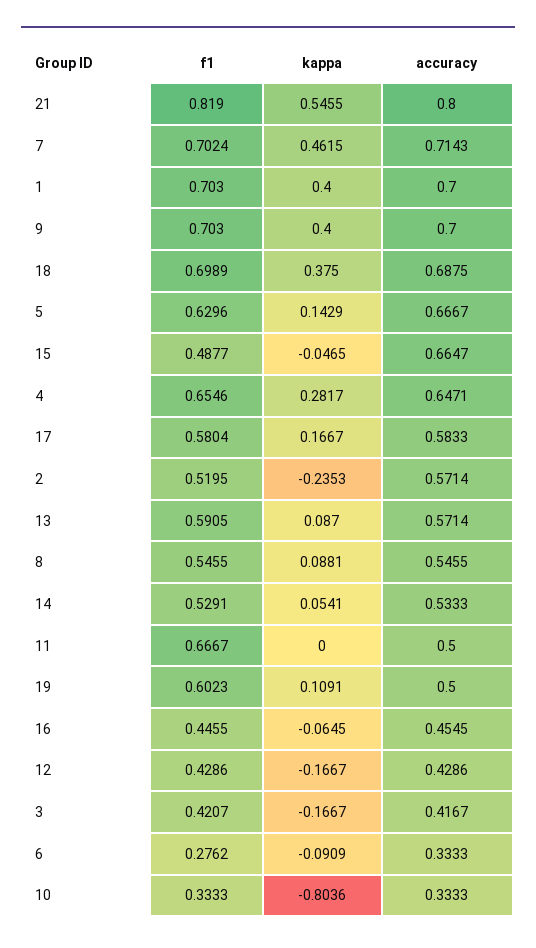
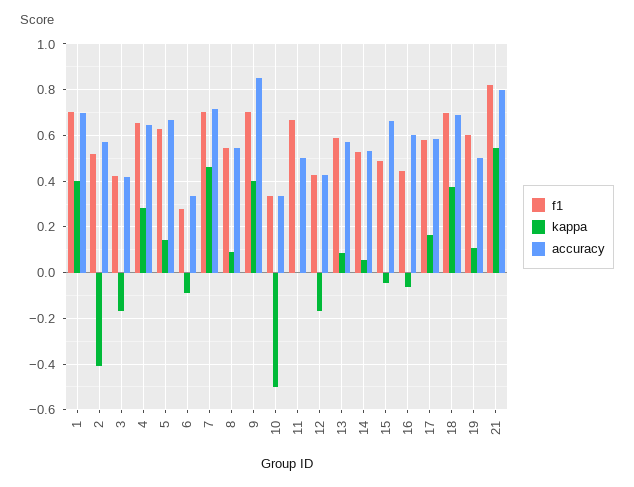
  {
    "f1": {
      "21": 0.819,
      "7": 0.7024,
      "1": 0.703,
      "9": 0.703,
      "18": 0.6989,
      "5": 0.6296,
      "15": 0.4877,
      "4": 0.6546,
      "17": 0.5804,
      "2": 0.5195,
      "13": 0.5905,
      "8": 0.5455,
      "14": 0.5291,
      "11": 0.6667,
      "19": 0.6023,
      "16": 0.4455,
      "12": 0.4286,
      "3": 0.4207,
      "6": 0.2762,
      "10": 0.3333
    },
    "kappa": {
      "21": 0.5455,
      "7": 0.4615,
      "1": 0.4,
      "9": 0.4,
      "18": 0.375,
      "5": 0.1429,
      "15": -0.0465,
      "4": 0.2817,
      "17": 0.1667,
-     "2": -0.2353,
+     "2": -0.4,
      "13": 0.087,
      "8": 0.0881,
      "14": 0.0541,
      "11": 0,
      "19": 0.1091,
      "16": -0.0645,
      "12": -0.1667,
      "3": -0.1667,
      "6": -0.0909,
-     "10": -0.8036
+     "10": -0.5
    },
    "accuracy": {
      "21": 0.8,
      "7": 0.7143,
      "1": 0.7,
-     "9": 0.7,
+     "9": 0.85,
      "18": 0.6875,
      "5": 0.6667,
      "15": 0.6647,
      "4": 0.6471,
      "17": 0.5833,
      "2": 0.5714,
      "13": 0.5714,
      "8": 0.5455,
      "14": 0.5333,
      "11": 0.5,
      "19": 0.5,
-     "16": 0.4545,
+     "16": 0.6,
      "12": 0.4286,
      "3": 0.4167,
      "6": 0.3333,
      "10": 0.3333
    }
  }

